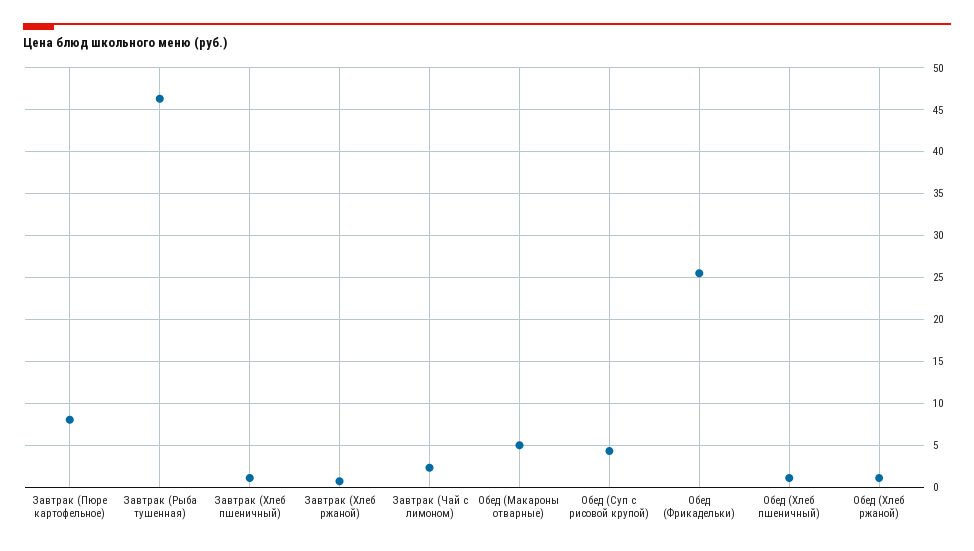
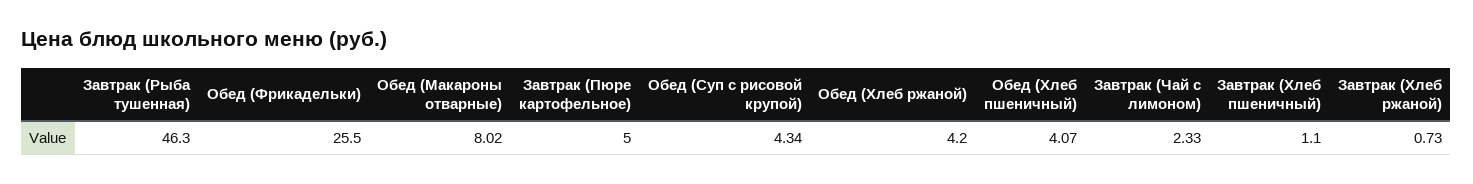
  {
-   "Завтрак (Пюре картофельное)": 8,
+   "Завтрак (Пюре картофельное)": 5,
    "Завтрак (Рыба тушенная)": 46.3,
    "Завтрак (Хлеб пшеничный)": 1.1,
    "Завтрак (Хлеб ржаной)": 0.73,
    "Завтрак (Чай с лимоном)": 2.33,
-   "Обед (Макароны отварные)": 5,
+   "Обед (Макароны отварные)": 8.02,
    "Обед (Суп с рисовой крупой)": 4.34,
    "Обед (Фрикадельки)": 25.5,
-   "Обед (Хлеб пшеничный)": 1,
+   "Обед (Хлеб пшеничный)": 4.07,
-   "Обед (Хлеб ржаной)": 1
+   "Обед (Хлеб ржаной)": 4.2
  }

